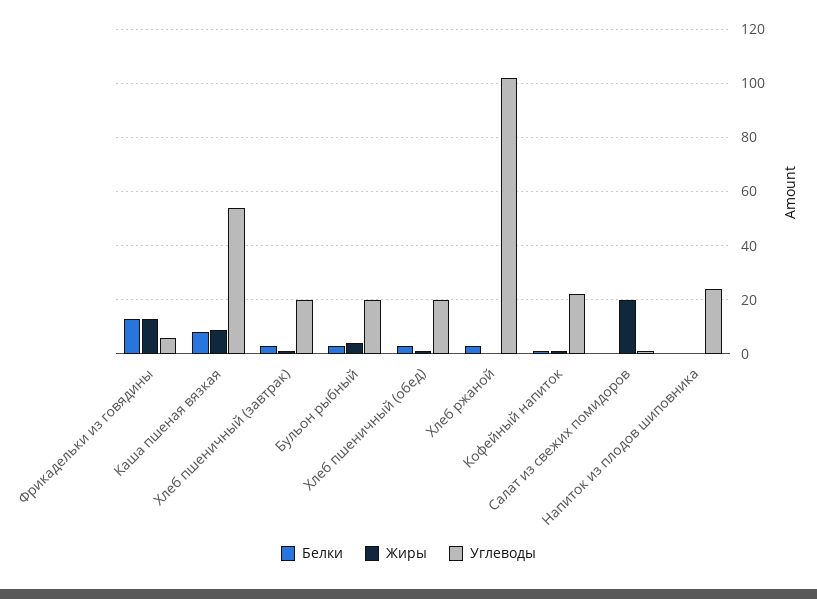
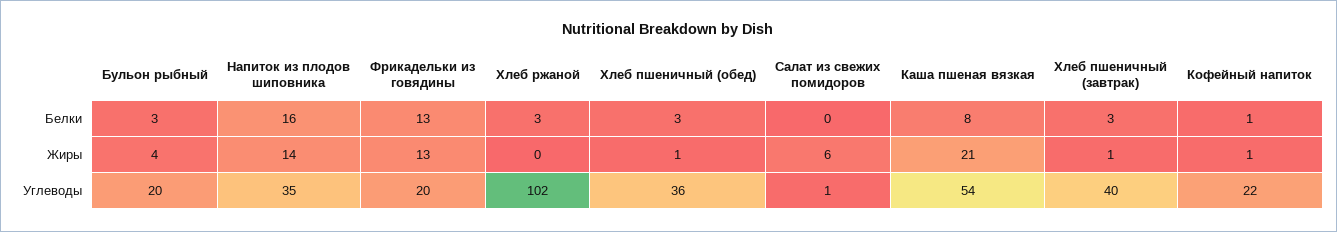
  {
    "Белки": {
      "Фрикадельки из говядины": 13,
      "Каша пшеная вязкая": 8,
      "Хлеб пшеничный (завтрак)": 3,
      "Бульон рыбный": 3,
      "Хлеб пшеничный (обед)": 3,
      "Хлеб ржаной": 3,
      "Кофейный напиток": 1,
      "Салат из свежих помидоров": 0,
-     "Напиток из плодов шиповника": 0
+     "Напиток из плодов шиповника": 16
    },
    "Жиры": {
      "Фрикадельки из говядины": 13,
-     "Каша пшеная вязкая": 10,
+     "Каша пшеная вязкая": 21,
      "Хлеб пшеничный (завтрак)": 1,
      "Бульон рыбный": 4,
      "Хлеб пшеничный (обед)": 1,
      "Хлеб ржаной": 0,
      "Кофейный напиток": 1,
-     "Салат из свежих помидоров": 20,
+     "Салат из свежих помидоров": 6,
-     "Напиток из плодов шиповника": 0
+     "Напиток из плодов шиповника": 14
    },
    "Углеводы": {
-     "Фрикадельки из говядины": 5,
+     "Фрикадельки из говядины": 20,
      "Каша пшеная вязкая": 54,
-     "Хлеб пшеничный (завтрак)": 20,
+     "Хлеб пшеничный (завтрак)": 40,
      "Бульон рыбный": 20,
-     "Хлеб пшеничный (обед)": 20,
+     "Хлеб пшеничный (обед)": 36,
      "Хлеб ржаной": 102,
      "Кофейный напиток": 22,
      "Салат из свежих помидоров": 1,
-     "Напиток из плодов шиповника": 25
+     "Напиток из плодов шиповника": 35
    }
  }

